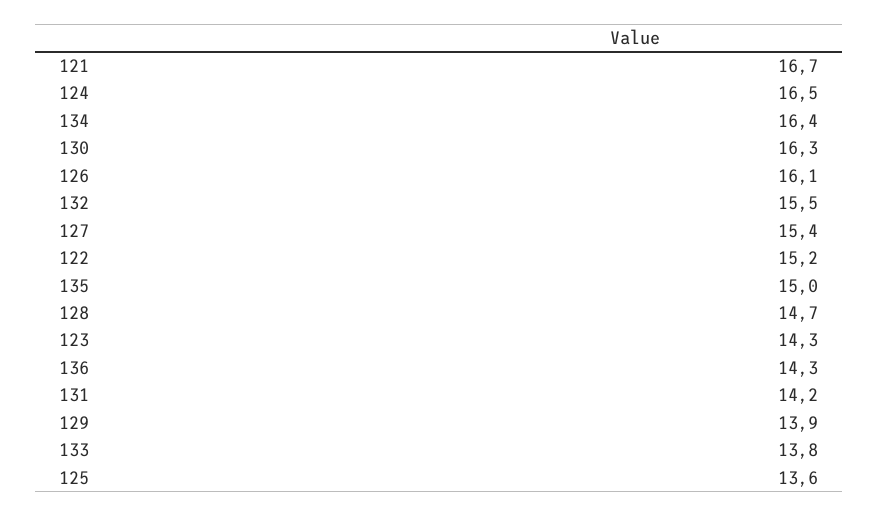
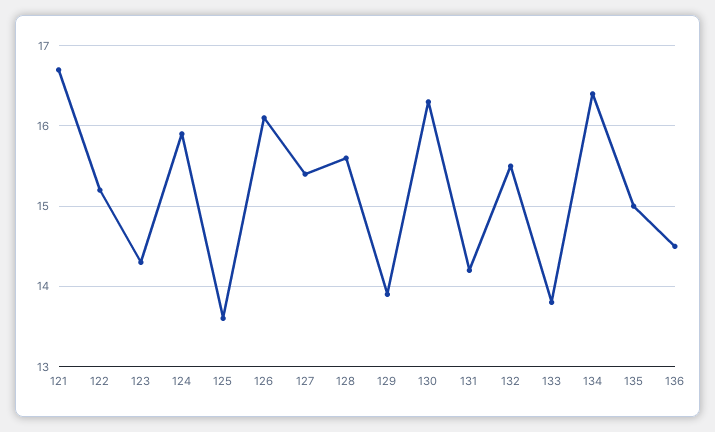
  {
    "121": 16.7,
-   "124": 16.5,
+   "124": 15.9,
    "134": 16.4,
    "130": 16.3,
    "126": 16.1,
    "132": 15.5,
    "127": 15.4,
    "122": 15.2,
    "135": 15,
-   "128": 14.7,
+   "128": 15.6,
    "123": 14.3,
-   "136": 14.3,
+   "136": 14.5,
    "131": 14.2,
    "129": 13.9,
    "133": 13.8,
    "125": 13.6
  }

